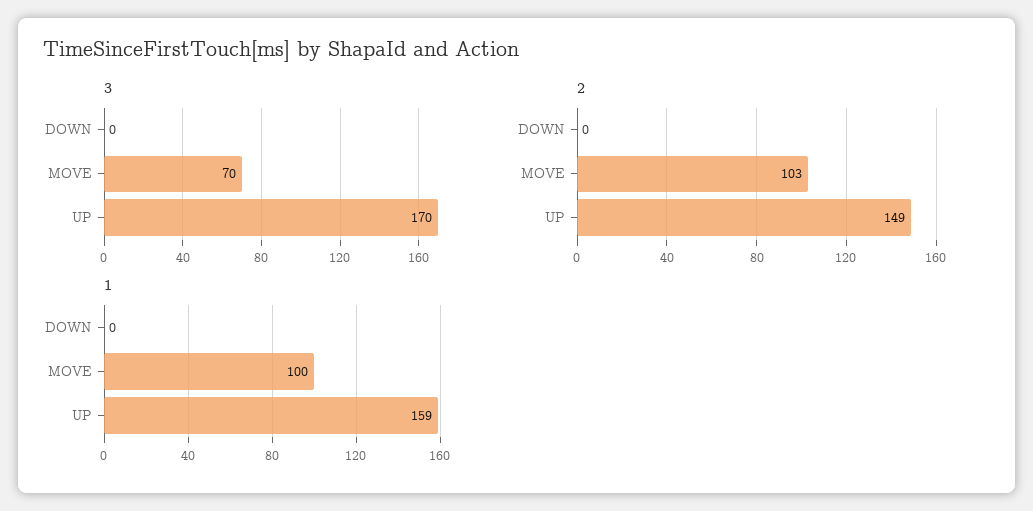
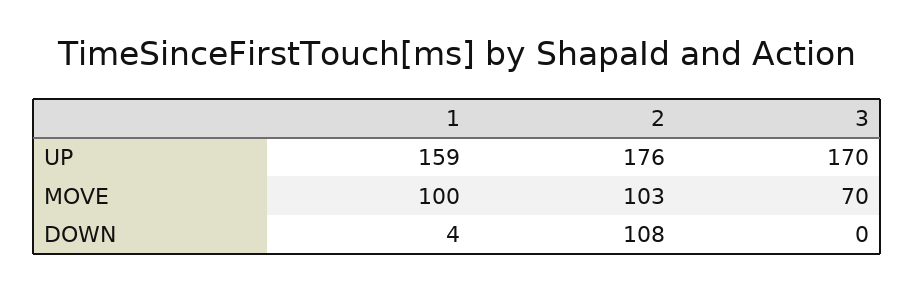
  {
    "3": {
      "DOWN": 0,
      "MOVE": 70,
      "UP": 170
    },
    "2": {
-     "DOWN": 0,
+     "DOWN": 108,
      "MOVE": 103,
-     "UP": 149
+     "UP": 176
    },
    "1": {
-     "DOWN": 0,
+     "DOWN": 4,
      "MOVE": 100,
      "UP": 159
    }
  }

